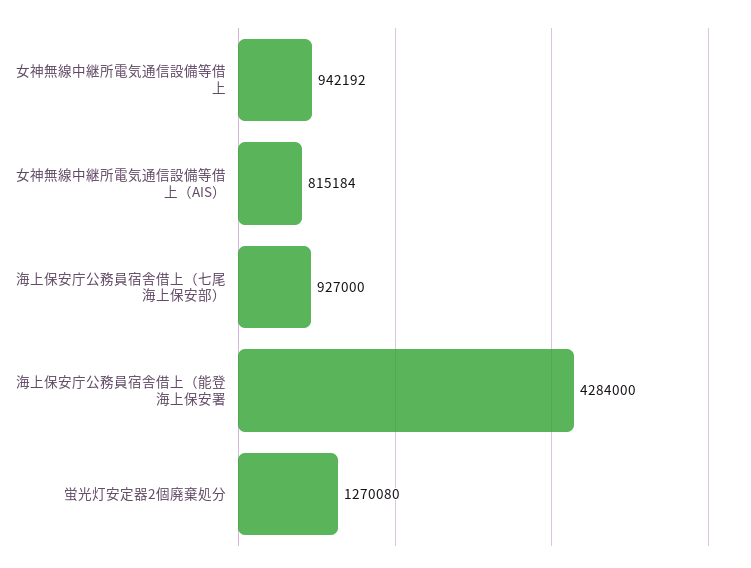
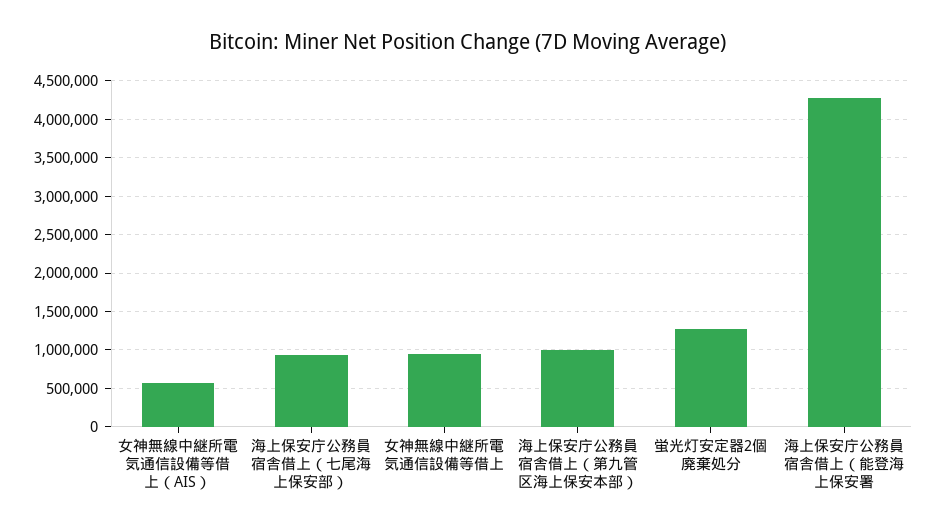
  {
    "女神無線中継所電気通信設備等借上": 942192,
-   "女神無線中継所電気通信設備等借上（AIS）": 815184,
+   "女神無線中継所電気通信設備等借上（AIS）": 600000,
    "海上保安庁公務員宿舎借上（七尾海上保安部）": 927000,
    "海上保安庁公務員宿舎借上（能登海上保安署": 4284000,
-   "蛍光灯安定器2個廃棄処分": 1270080
+   "蛍光灯安定器2個廃棄処分": 1270080,
+   "海上保安庁公務員宿舎借上（第九管区海上保安本部）": 1000000
  }

